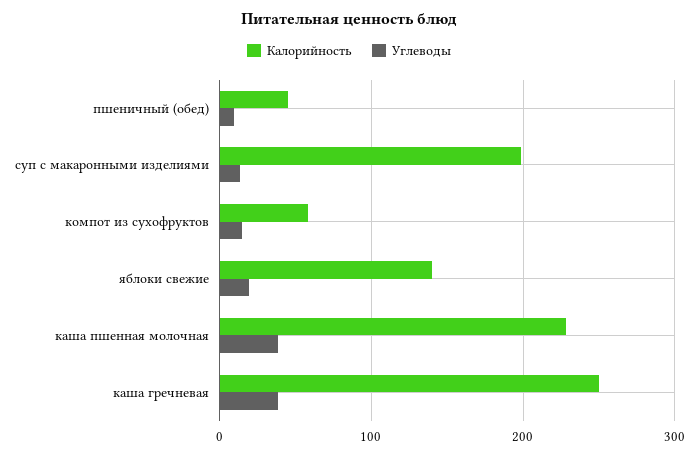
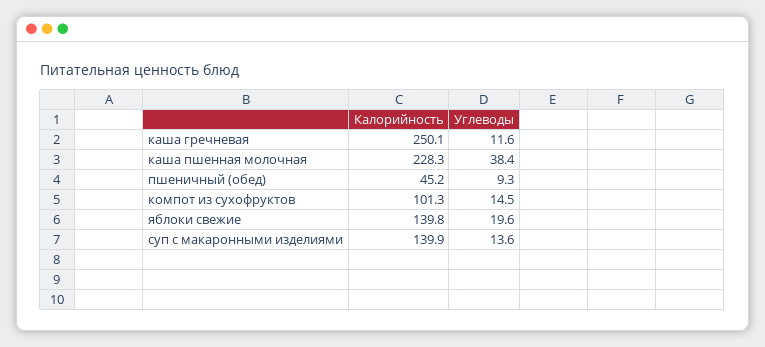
  {
    "Калорийность": {
      "пшеничный (обед)": 45.2,
-     "суп с макаронными изделиями": 200,
+     "суп с макаронными изделиями": 139.9,
-     "компот из сухофруктов": 60,
+     "компот из сухофруктов": 101.3,
      "яблоки свежие": 139.8,
      "каша пшенная молочная": 228.3,
      "каша гречневая": 250.1
    },
    "Углеводы": {
      "пшеничный (обед)": 9.3,
      "суп с макаронными изделиями": 13.6,
      "компот из сухофруктов": 14.5,
      "яблоки свежие": 19.6,
      "каша пшенная молочная": 38.4,
-     "каша гречневая": 40
+     "каша гречневая": 11.6
    }
  }

